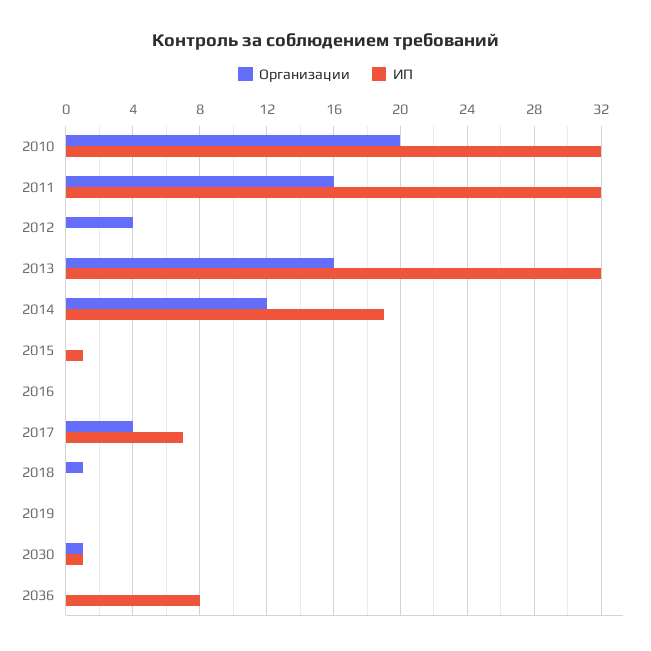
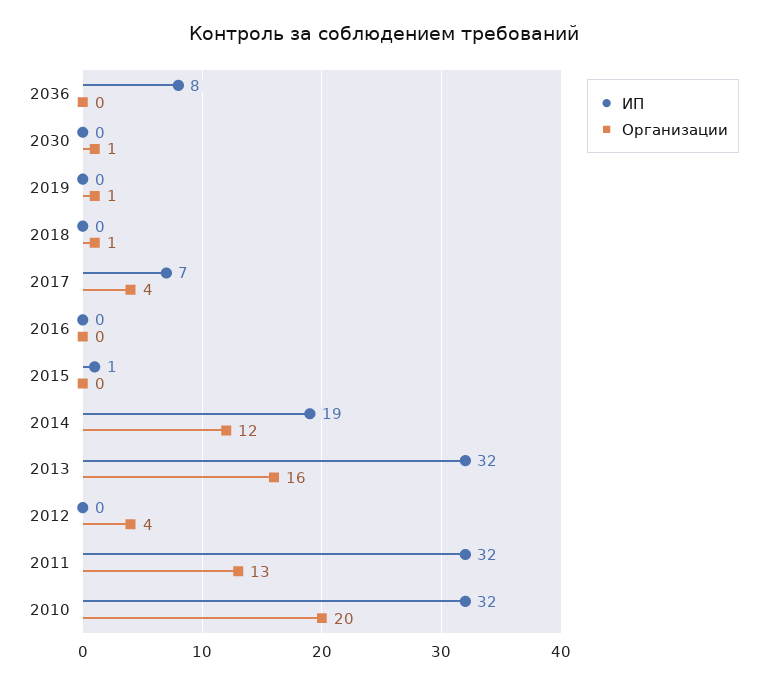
  {
    "Организации": {
      "2010": 20,
-     "2011": 16,
+     "2011": 13,
      "2012": 4,
      "2013": 16,
      "2014": 12,
      "2015": 0,
      "2016": 0,
      "2017": 4,
      "2018": 1,
-     "2019": 0,
+     "2019": 1,
      "2030": 1,
      "2036": 0
    },
    "ИП": {
      "2010": 32,
      "2011": 32,
      "2012": 0,
      "2013": 32,
      "2014": 19,
      "2015": 1,
      "2016": 0,
      "2017": 7,
      "2018": 0,
      "2019": 0,
-     "2030": 1,
+     "2030": 0,
      "2036": 8
    }
  }

